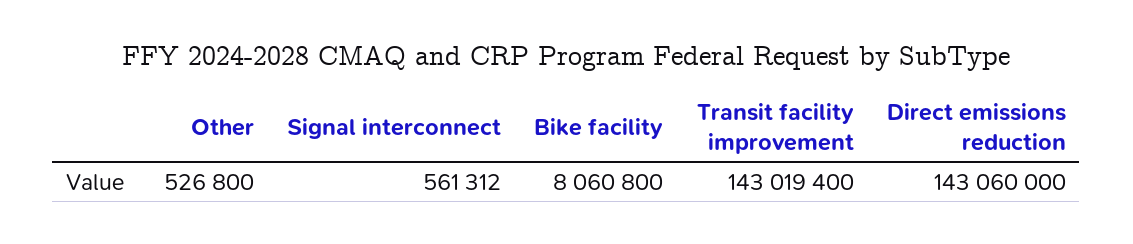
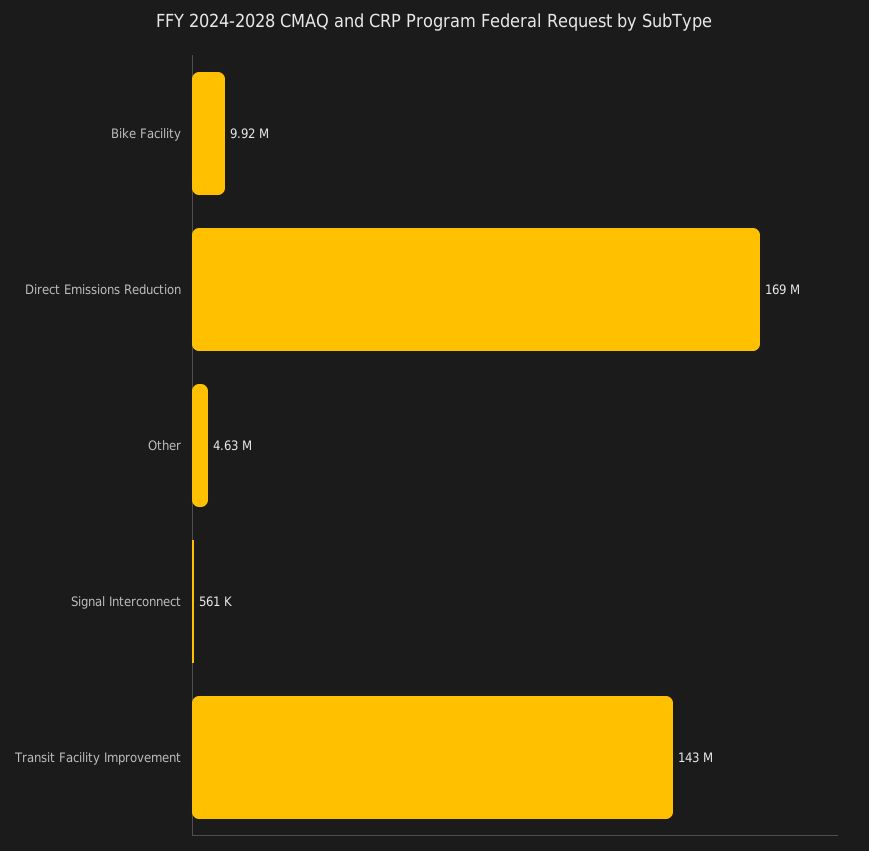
  {
-   "Other": 526800,
+   "Other": 4630000,
    "Signal interconnect": 561312,
-   "Bike facility": 8060800,
+   "Bike facility": 9920000,
    "Transit facility improvement": 143019400,
-   "Direct emissions reduction": 143060000
+   "Direct emissions reduction": 169000000
  }

